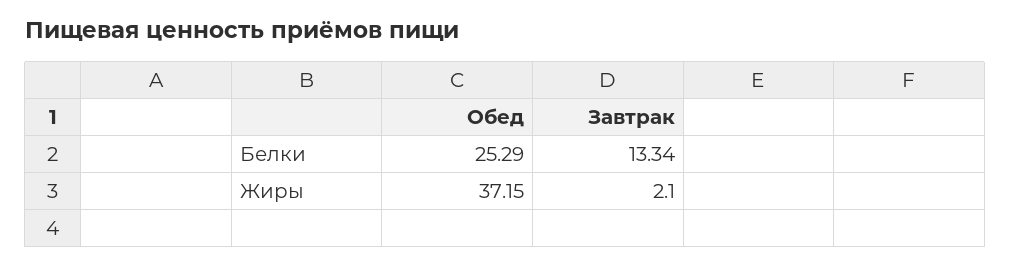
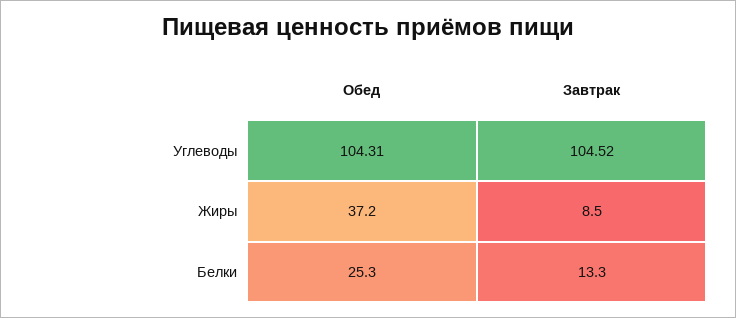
  {
    "Обед": {
      "Белки": 25.29,
-     "Жиры": 37.15
+     "Жиры": 37.15,
+     "Углеводы": 104.31
    },
    "Завтрак": {
      "Белки": 13.34,
-     "Жиры": 2.1
+     "Жиры": 8.5,
+     "Углеводы": 104.52
    }
  }

